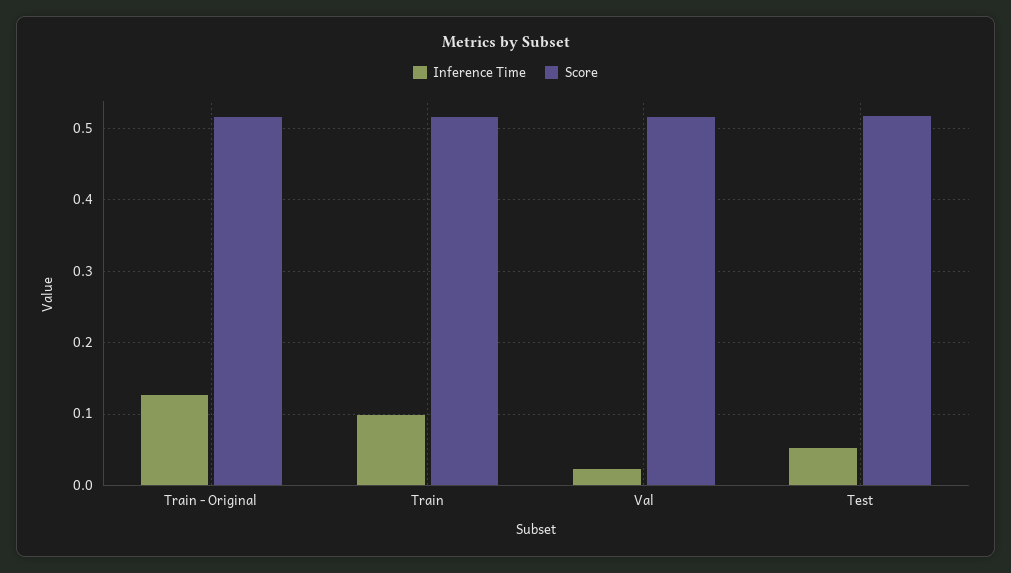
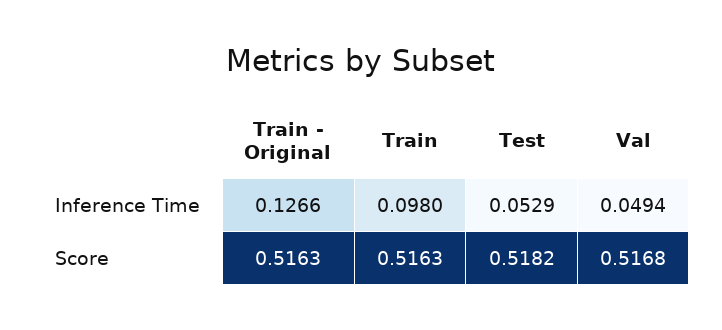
  {
    "Inference Time": {
      "Train - Original": 0.1266,
      "Train": 0.098,
-     "Val": 0.02,
+     "Val": 0.0494,
      "Test": 0.0529
    },
    "Score": {
      "Train - Original": 0.5163,
      "Train": 0.5163,
      "Val": 0.5168,
      "Test": 0.5182
    }
  }

